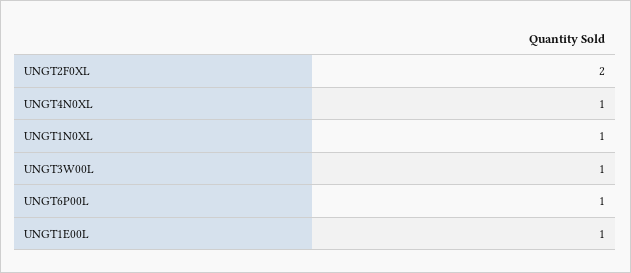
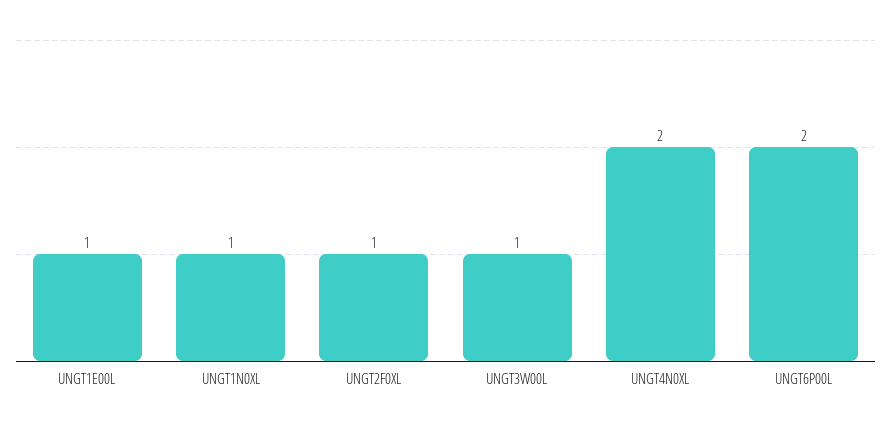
  {
-   "UNGT2F0XL": 2,
+   "UNGT2F0XL": 1,
-   "UNGT4N0XL": 1,
+   "UNGT4N0XL": 2,
    "UNGT1N0XL": 1,
    "UNGT3W00L": 1,
-   "UNGT6P00L": 1,
+   "UNGT6P00L": 2,
    "UNGT1E00L": 1
  }

